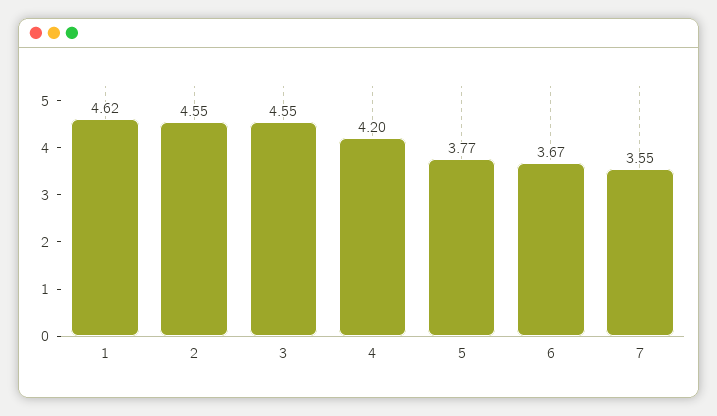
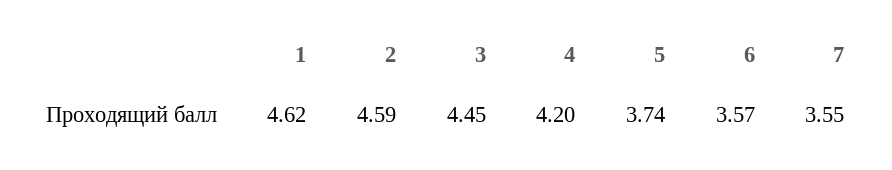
  {
    "1": 4.62,
-   "2": 4.55,
+   "2": 4.59,
-   "3": 4.55,
+   "3": 4.45,
    "4": 4.2,
-   "5": 3.77,
+   "5": 3.74,
-   "6": 3.67,
+   "6": 3.57,
    "7": 3.55
  }

